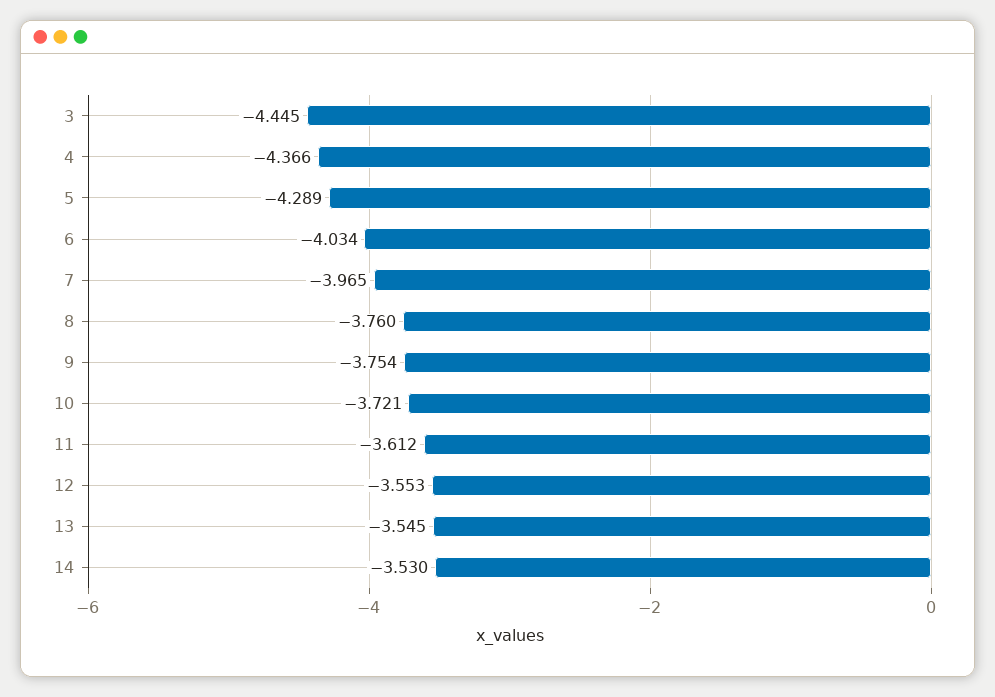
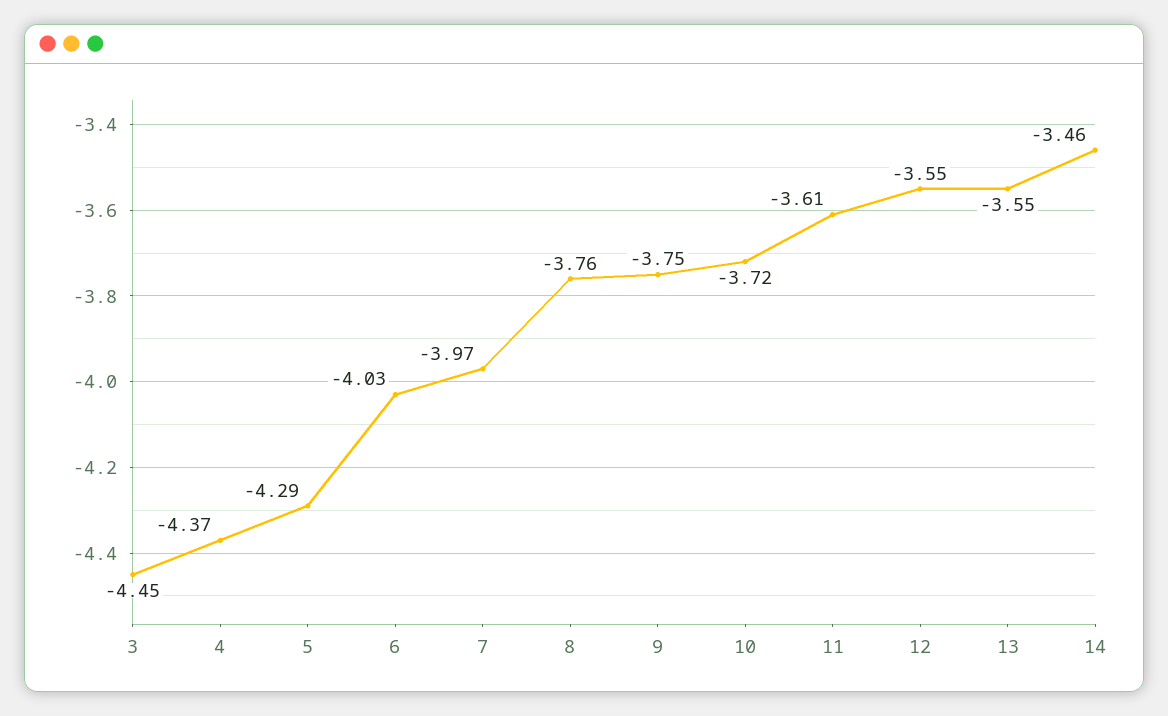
  {
    "3": -4.445,
    "4": -4.366,
    "5": -4.289,
    "6": -4.034,
    "7": -3.965,
    "8": -3.76,
    "9": -3.754,
    "10": -3.721,
    "11": -3.612,
    "12": -3.553,
    "13": -3.545,
-   "14": -3.53
+   "14": -3.46
  }

